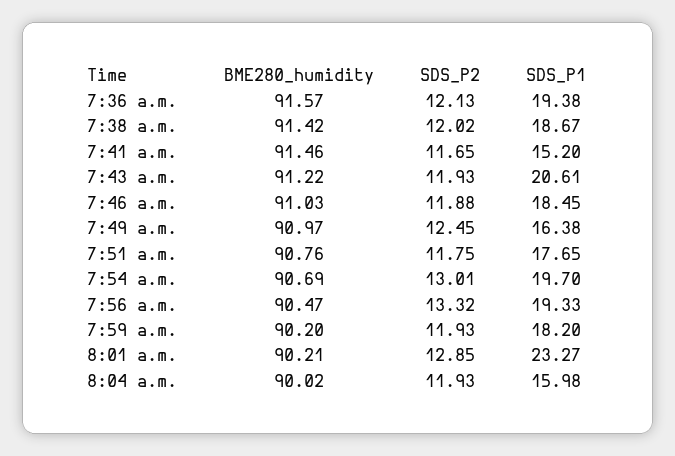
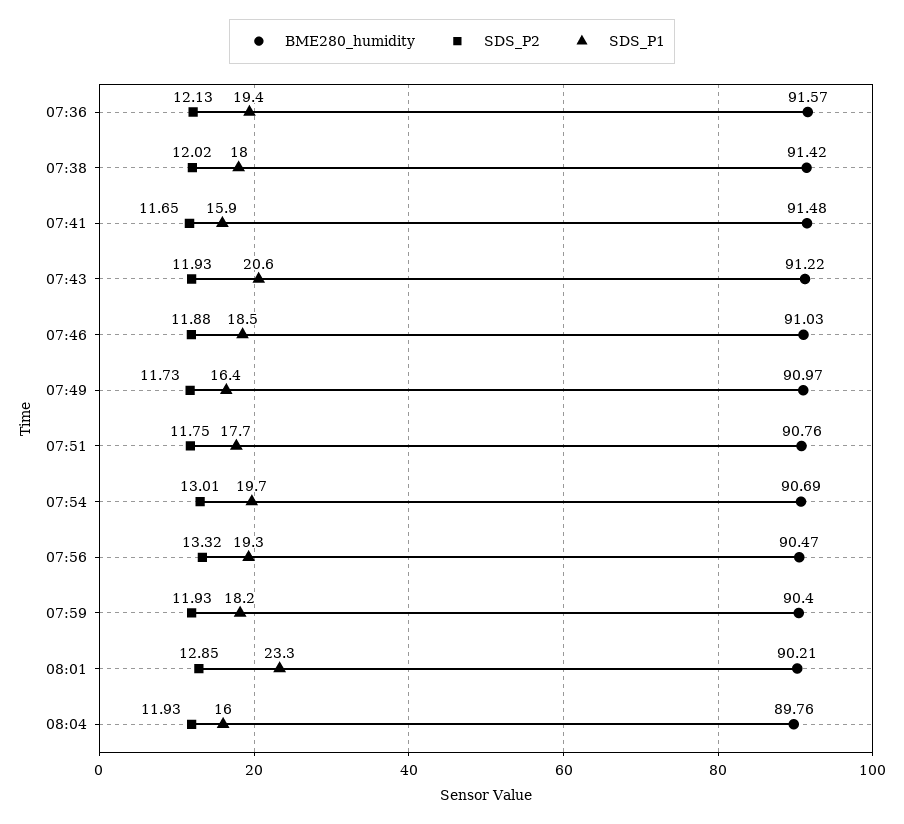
  {
    "BME280_humidity": {
      "7:36 a.m.": 91.57,
      "7:38 a.m.": 91.42,
-     "7:41 a.m.": 91.46,
+     "7:41 a.m.": 91.48,
      "7:43 a.m.": 91.22,
      "7:46 a.m.": 91.03,
      "7:49 a.m.": 90.97,
      "7:51 a.m.": 90.76,
      "7:54 a.m.": 90.69,
      "7:56 a.m.": 90.47,
-     "7:59 a.m.": 90.2,
+     "7:59 a.m.": 90.4,
      "8:01 a.m.": 90.21,
-     "8:04 a.m.": 90.02
+     "8:04 a.m.": 89.76
    },
    "SDS_P2": {
      "7:36 a.m.": 12.13,
      "7:38 a.m.": 12.02,
      "7:41 a.m.": 11.65,
      "7:43 a.m.": 11.93,
      "7:46 a.m.": 11.88,
-     "7:49 a.m.": 12.45,
+     "7:49 a.m.": 11.73,
      "7:51 a.m.": 11.75,
      "7:54 a.m.": 13.01,
      "7:56 a.m.": 13.32,
      "7:59 a.m.": 11.93,
      "8:01 a.m.": 12.85,
      "8:04 a.m.": 11.93
    },
    "SDS_P1": {
      "7:36 a.m.": 19.38,
-     "7:38 a.m.": 18.67,
+     "7:38 a.m.": 18,
-     "7:41 a.m.": 15.2,
+     "7:41 a.m.": 15.9,
      "7:43 a.m.": 20.61,
      "7:46 a.m.": 18.45,
      "7:49 a.m.": 16.38,
      "7:51 a.m.": 17.65,
      "7:54 a.m.": 19.7,
      "7:56 a.m.": 19.33,
      "7:59 a.m.": 18.2,
      "8:01 a.m.": 23.27,
      "8:04 a.m.": 15.98
    }
  }

